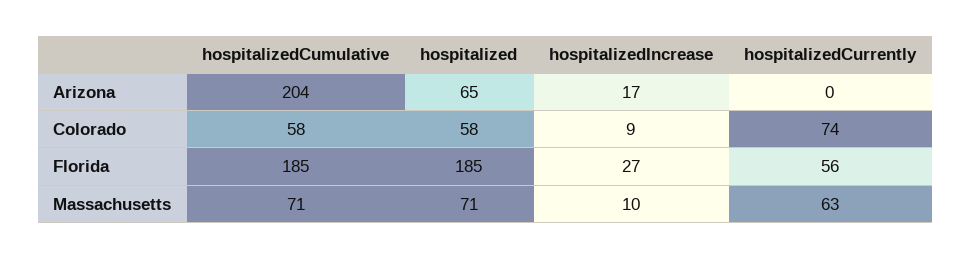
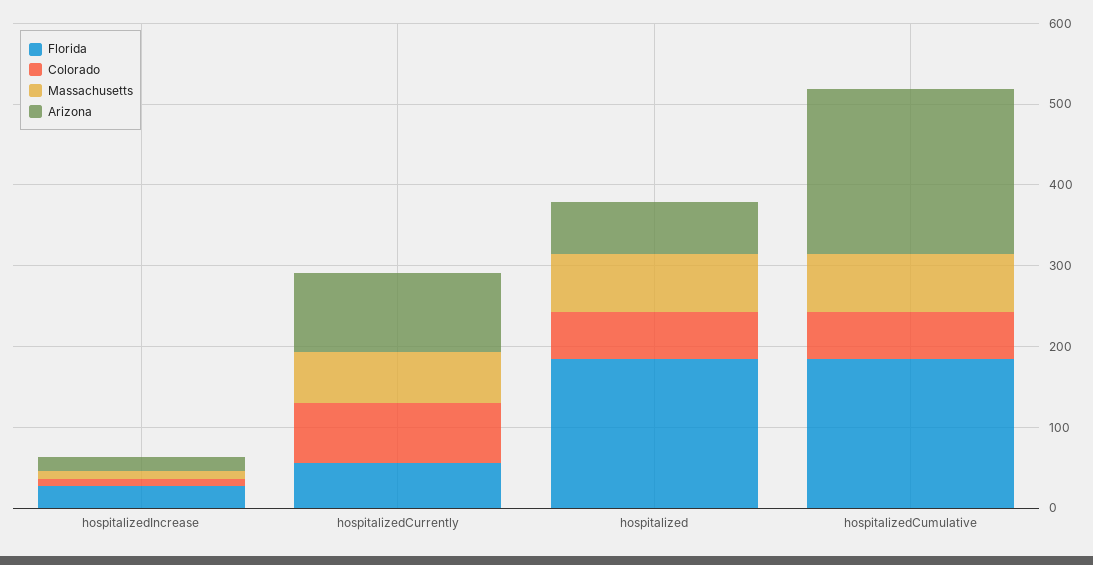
  {
    "Arizona": {
      "hospitalizedCumulative": 204,
      "hospitalized": 65,
      "hospitalizedIncrease": 17,
-     "hospitalizedCurrently": 0
+     "hospitalizedCurrently": 100
    },
    "Colorado": {
      "hospitalizedCumulative": 58,
      "hospitalized": 58,
      "hospitalizedIncrease": 9,
      "hospitalizedCurrently": 74
    },
    "Florida": {
      "hospitalizedCumulative": 185,
      "hospitalized": 185,
      "hospitalizedIncrease": 27,
      "hospitalizedCurrently": 56
    },
    "Massachusetts": {
      "hospitalizedCumulative": 71,
      "hospitalized": 71,
      "hospitalizedIncrease": 10,
      "hospitalizedCurrently": 63
    }
  }

